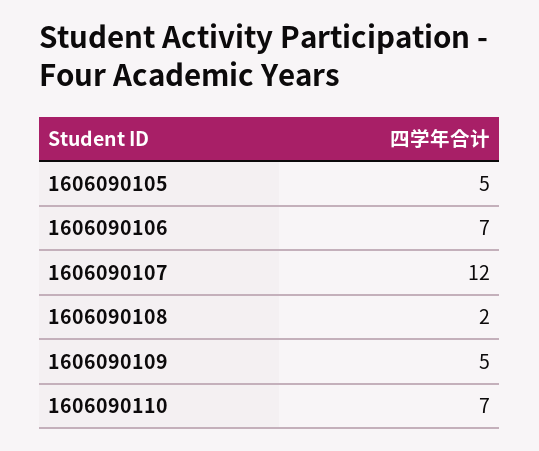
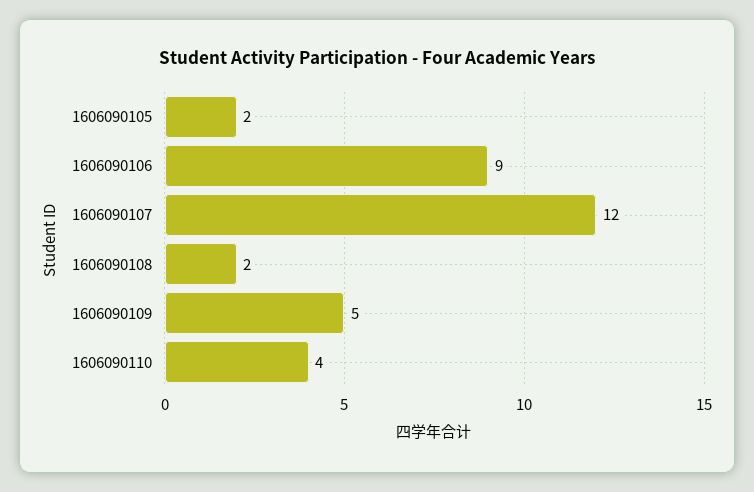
  {
-   "1606090105": 5,
+   "1606090105": 2,
-   "1606090106": 7,
+   "1606090106": 9,
    "1606090107": 12,
    "1606090108": 2,
    "1606090109": 5,
-   "1606090110": 7
+   "1606090110": 4
  }

